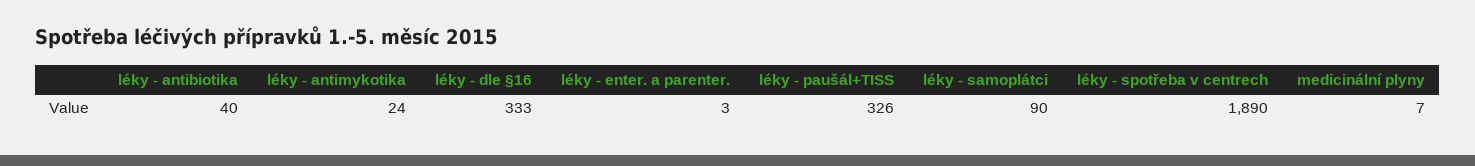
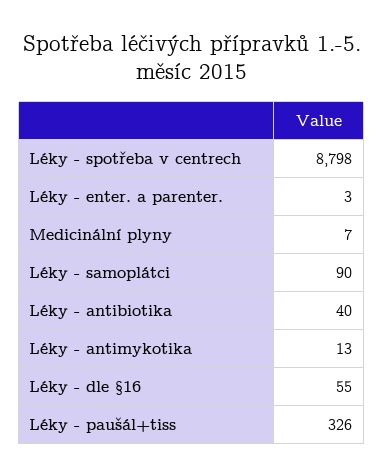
  {
    "léky - antibiotika": 40,
-   "léky - antimykotika": 24,
+   "léky - antimykotika": 13,
-   "léky - dle §16": 333,
+   "léky - dle §16": 55,
    "léky - enter. a parenter.": 3,
    "léky - paušál+TISS": 326,
    "léky - samoplátci": 90,
-   "léky - spotřeba v centrech": 1890,
+   "léky - spotřeba v centrech": 8798,
    "medicinální plyny": 7
  }

